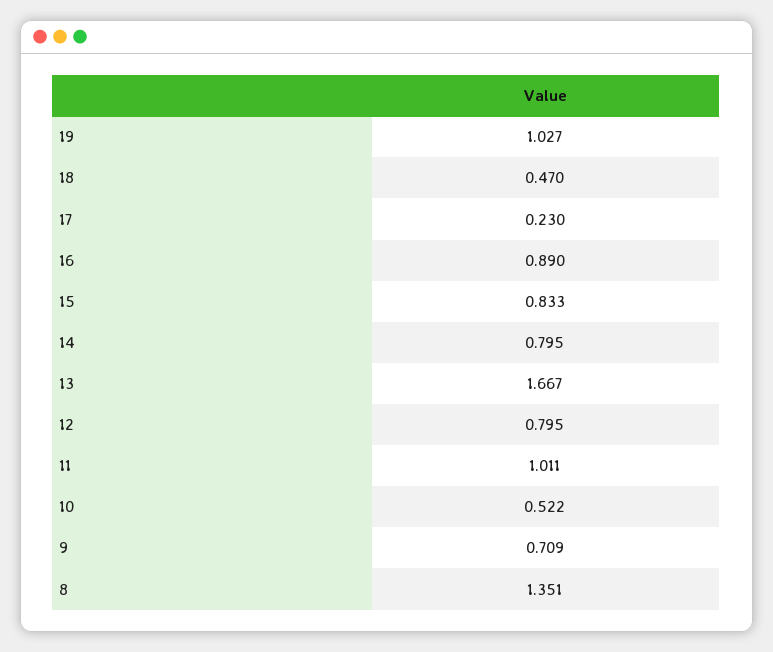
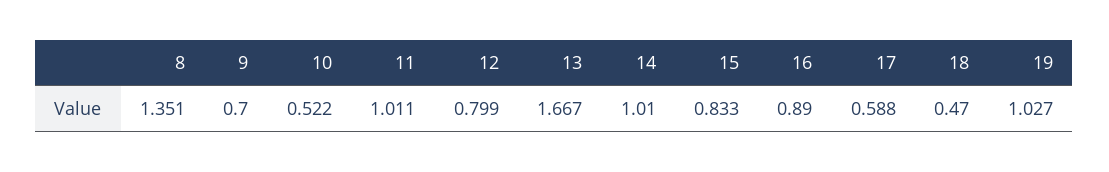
  {
    "19": 1.027,
    "18": 0.47,
-   "17": 0.23,
+   "17": 0.588,
    "16": 0.89,
    "15": 0.833,
-   "14": 0.795,
+   "14": 1.01,
    "13": 1.667,
-   "12": 0.795,
+   "12": 0.799,
    "11": 1.011,
    "10": 0.522,
-   "9": 0.709,
+   "9": 0.7,
    "8": 1.351
  }

